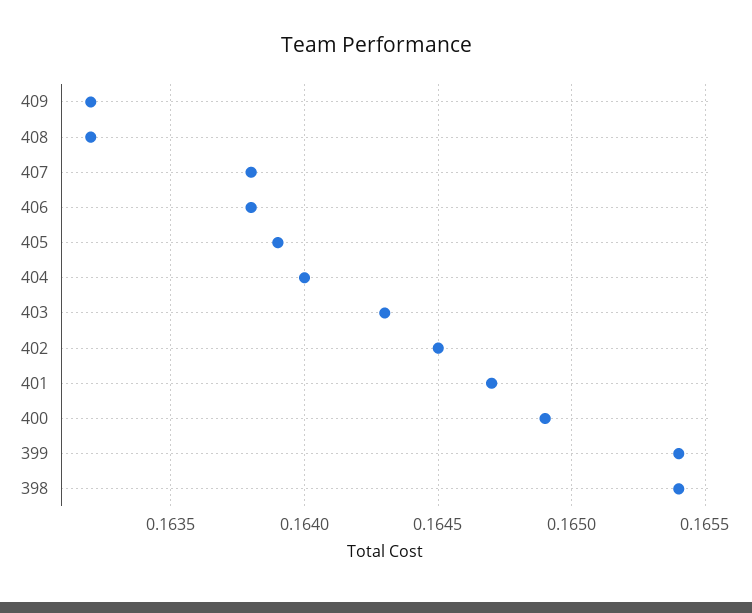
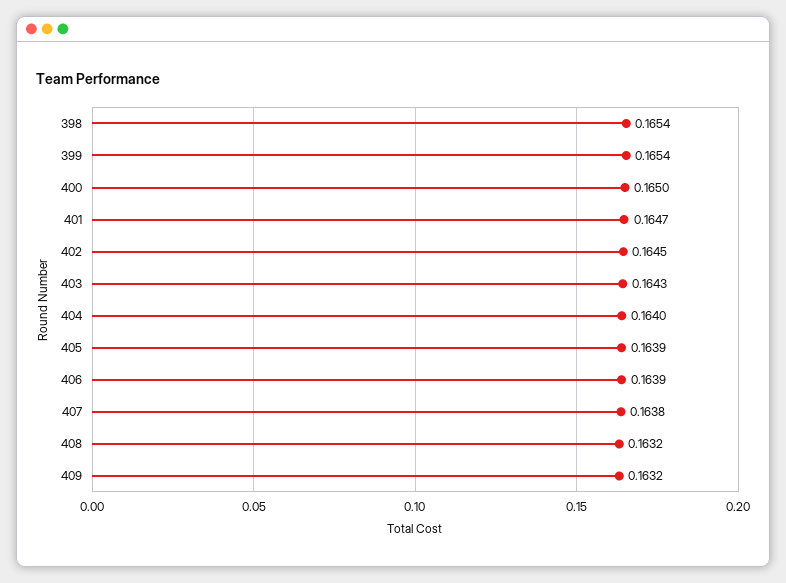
  {
    "409": 0.1632,
    "408": 0.1632,
    "407": 0.1638,
-   "406": 0.1638,
+   "406": 0.1639,
    "405": 0.1639,
    "404": 0.164,
    "403": 0.1643,
    "402": 0.1645,
    "401": 0.1647,
-   "400": 0.1649,
+   "400": 0.165,
    "399": 0.1654,
    "398": 0.1654
  }

